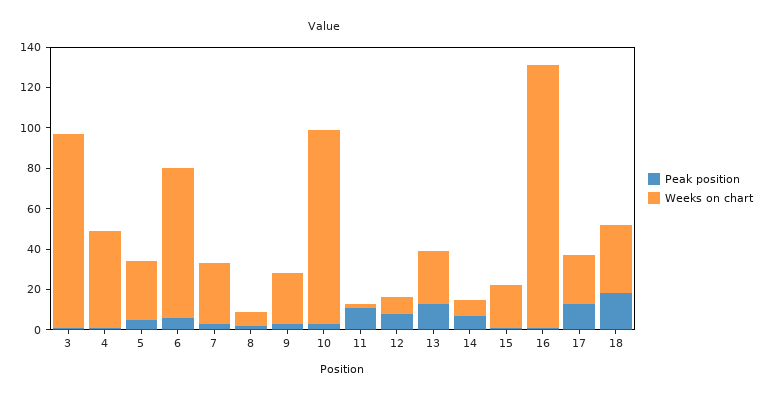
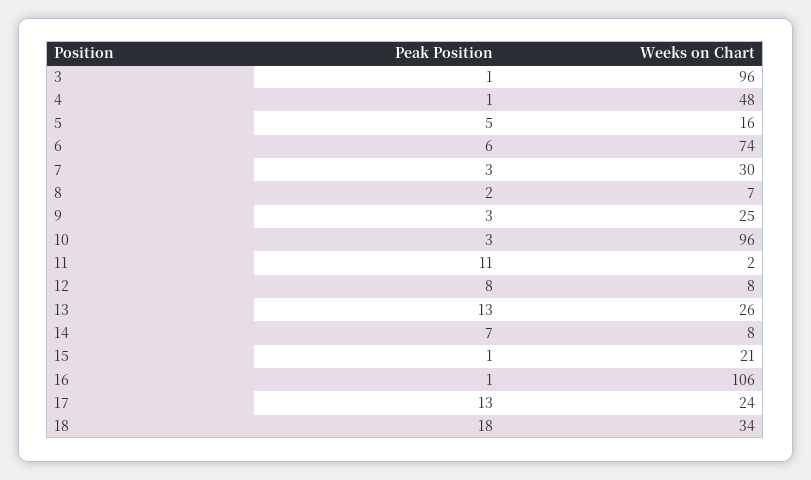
  {
    "Peak position": {
      "3": 1,
      "4": 1,
      "5": 5,
      "6": 6,
      "7": 3,
      "8": 2,
      "9": 3,
      "10": 3,
      "11": 11,
      "12": 8,
      "13": 13,
      "14": 7,
      "15": 1,
      "16": 1,
      "17": 13,
      "18": 18
    },
    "Weeks on chart": {
      "3": 96,
      "4": 48,
-     "5": 30,
+     "5": 16,
      "6": 74,
      "7": 30,
      "8": 7,
      "9": 25,
      "10": 96,
      "11": 2,
      "12": 8,
      "13": 26,
      "14": 8,
      "15": 21,
-     "16": 130,
+     "16": 106,
      "17": 24,
      "18": 34
    }
  }

